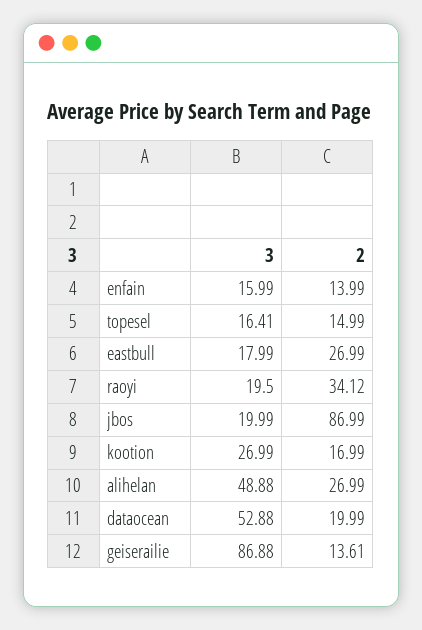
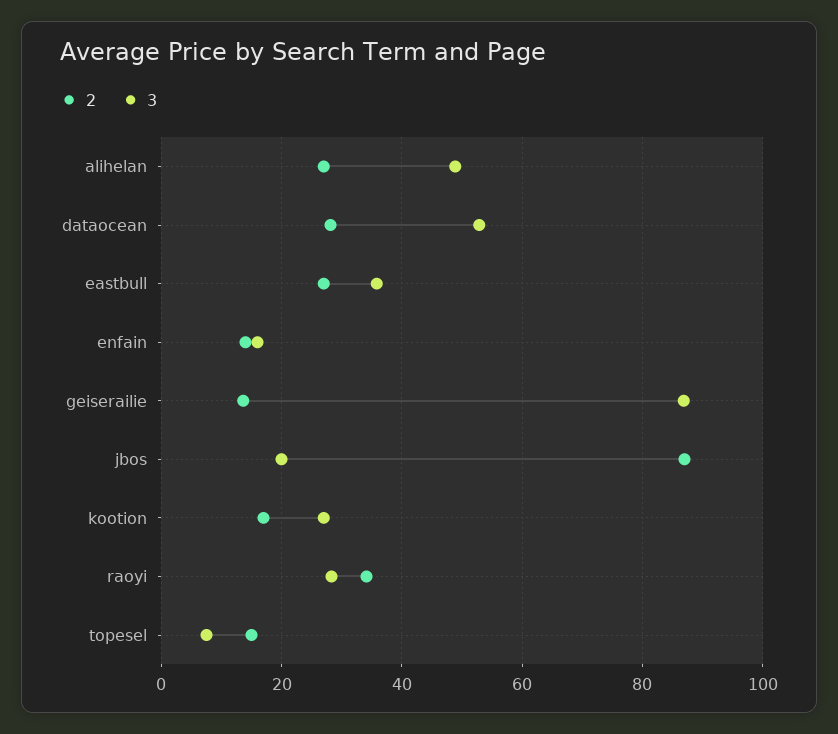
  {
    "3": {
      "enfain": 15.99,
-     "topesel": 16.41,
+     "topesel": 8,
-     "eastbull": 17.99,
+     "eastbull": 36,
-     "raoyi": 19.5,
+     "raoyi": 28,
      "jbos": 19.99,
      "kootion": 26.99,
      "alihelan": 48.88,
      "dataocean": 52.88,
      "geiserailie": 86.88
    },
    "2": {
      "enfain": 13.99,
      "topesel": 14.99,
      "eastbull": 26.99,
      "raoyi": 34.12,
      "jbos": 86.99,
      "kootion": 16.99,
      "alihelan": 26.99,
-     "dataocean": 19.99,
+     "dataocean": 28,
      "geiserailie": 13.61
    }
  }

